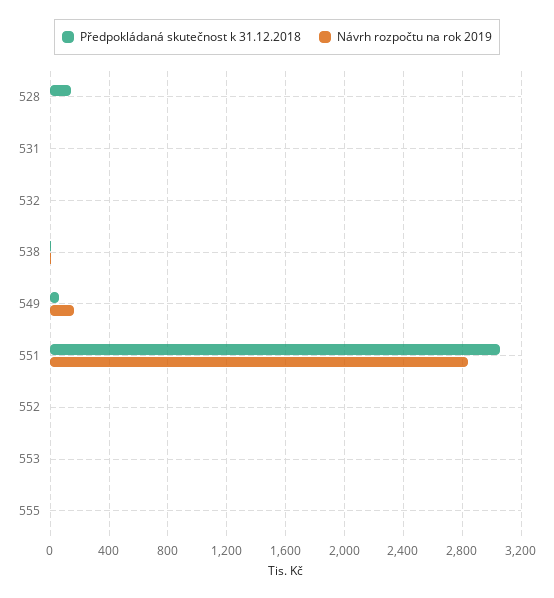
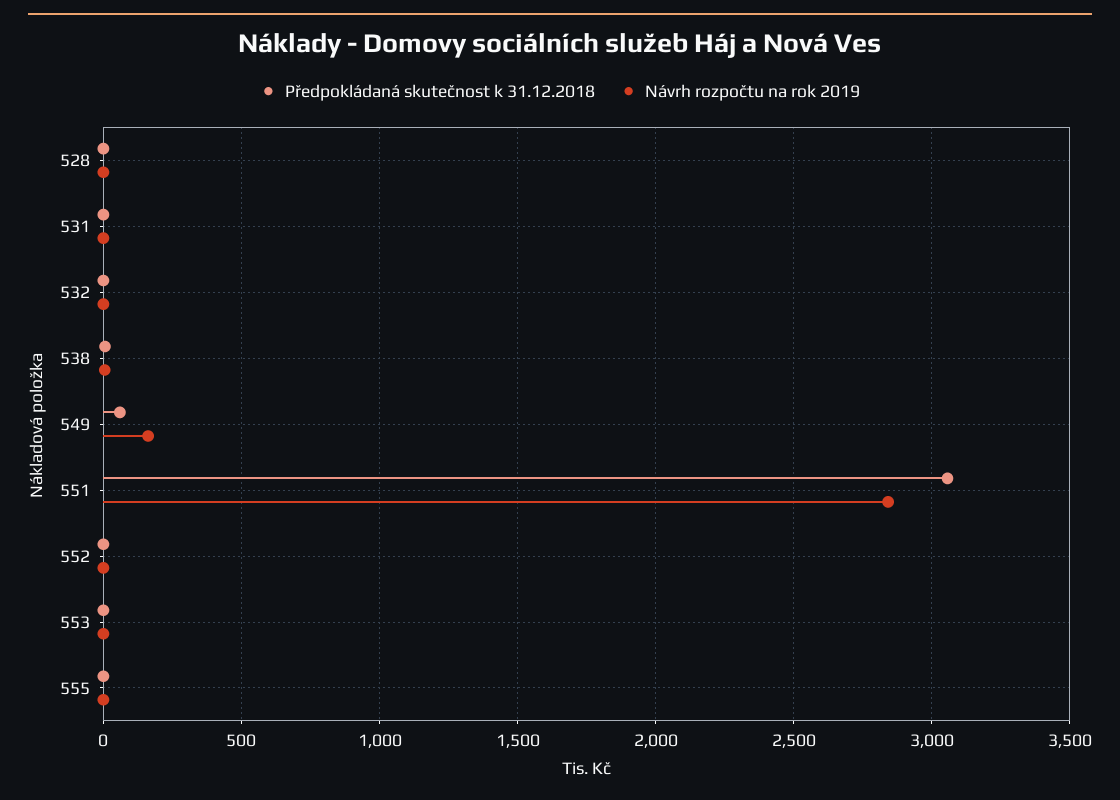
  {
    "Předpokládaná skutečnost k 31.12.2018": {
-     "528": 150,
+     "528": 0,
      "531": 0,
      "532": 0,
      "538": 0,
      "549": 50,
      "551": 3050,
      "552": 0,
      "553": 0,
      "555": 0
    },
    "Návrh rozpočtu na rok 2019": {
      "528": 0,
      "531": 0,
      "532": 0,
      "538": 0,
      "549": 150,
      "551": 2850,
      "552": 0,
      "553": 0,
      "555": 0
    }
  }

